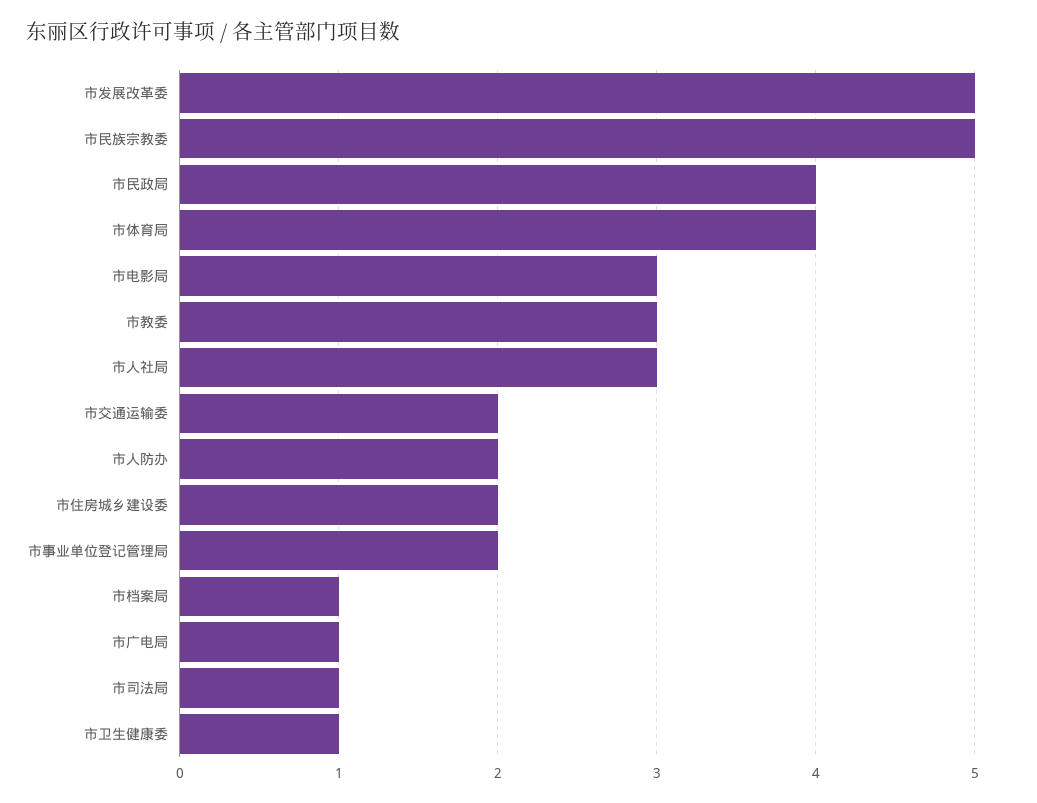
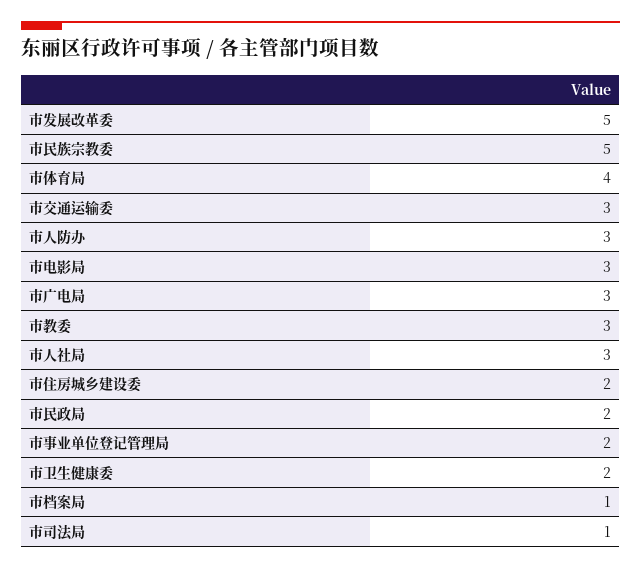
  {
    "市发展改革委": 5,
    "市民族宗教委": 5,
-   "市民政局": 4,
+   "市民政局": 2,
    "市体育局": 4,
    "市电影局": 3,
    "市教委": 3,
    "市人社局": 3,
-   "市交通运输委": 2,
+   "市交通运输委": 3,
-   "市人防办": 2,
+   "市人防办": 3,
    "市住房城乡建设委": 2,
    "市事业单位登记管理局": 2,
    "市档案局": 1,
-   "市广电局": 1,
+   "市广电局": 3,
    "市司法局": 1,
-   "市卫生健康委": 1
+   "市卫生健康委": 2
  }

